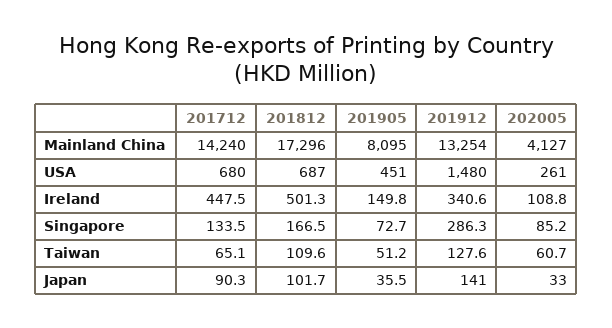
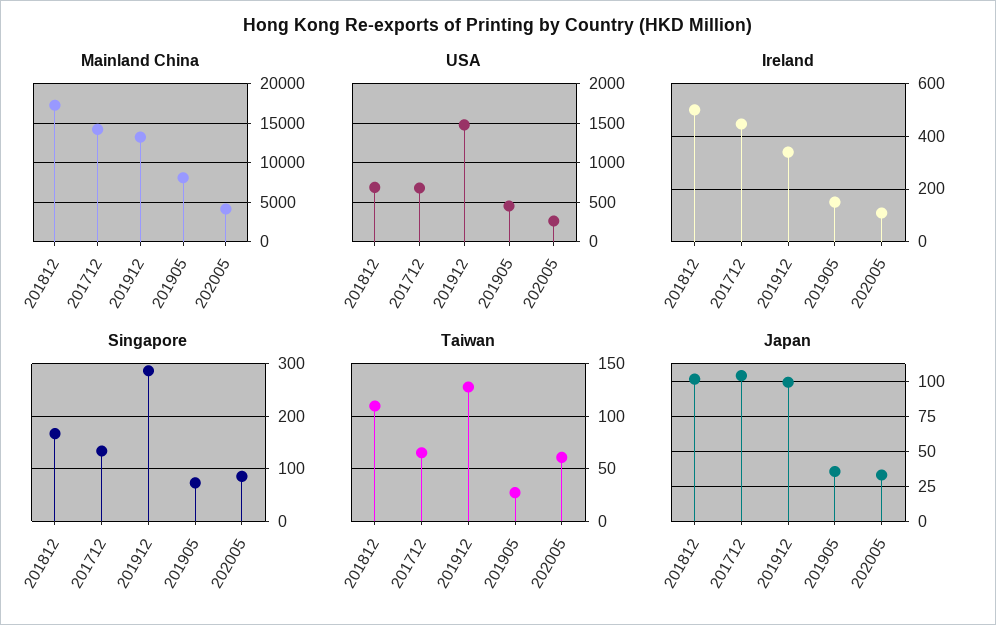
  {
    "Mainland China": {
      "201712": 14240,
      "201812": 17296,
      "201905": 8095,
      "201912": 13254,
      "202005": 4127
    },
    "USA": {
      "201712": 680,
      "201812": 687,
      "201905": 451,
      "201912": 1480,
      "202005": 261
    },
    "Ireland": {
      "201712": 447.5,
      "201812": 501.3,
      "201905": 149.8,
      "201912": 340.6,
      "202005": 108.8
    },
    "Singapore": {
      "201712": 133.5,
      "201812": 166.5,
      "201905": 72.7,
      "201912": 286.3,
      "202005": 85.2
    },
    "Taiwan": {
      "201712": 65.1,
      "201812": 109.6,
-     "201905": 51.2,
+     "201905": 30,
      "201912": 127.6,
      "202005": 60.7
    },
    "Japan": {
-     "201712": 90.3,
+     "201712": 105,
      "201812": 101.7,
      "201905": 35.5,
-     "201912": 141,
+     "201912": 100,
      "202005": 33
    }
  }

